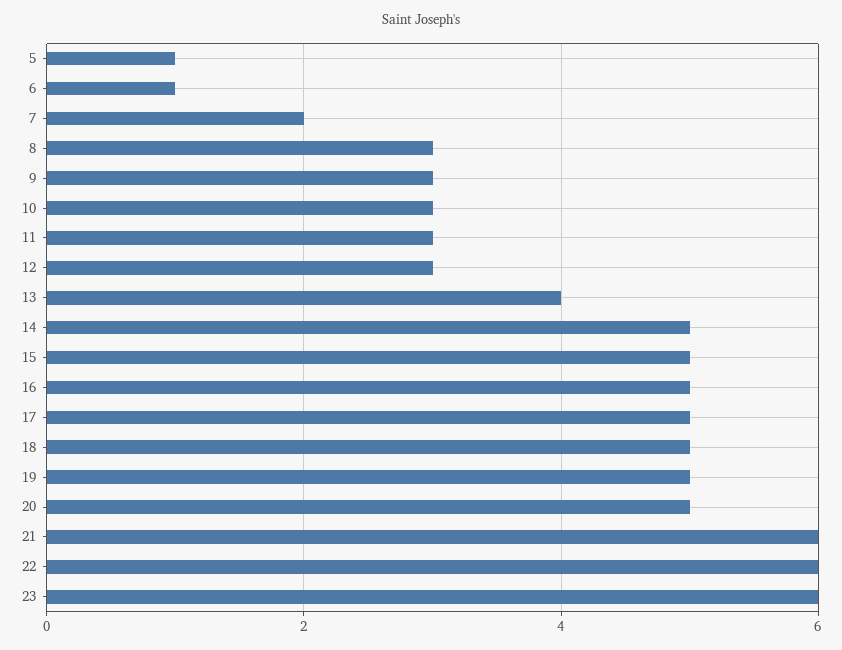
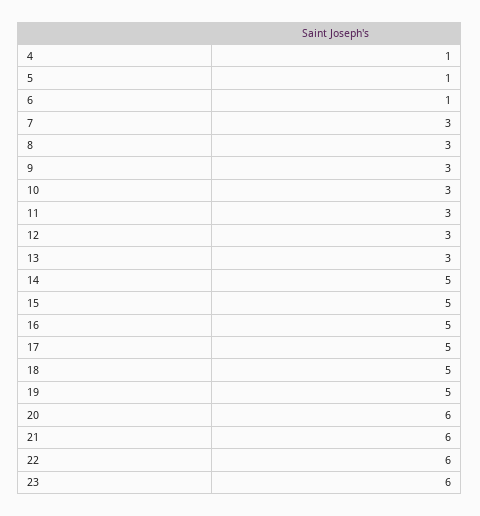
  {
    "5": 1,
    "6": 1,
-   "7": 2,
+   "7": 3,
    "8": 3,
    "9": 3,
    "10": 3,
    "11": 3,
    "12": 3,
-   "13": 4,
+   "13": 3,
    "14": 5,
    "15": 5,
    "16": 5,
    "17": 5,
    "18": 5,
    "19": 5,
-   "20": 5,
+   "20": 6,
    "21": 6,
    "22": 6,
-   "23": 6
+   "23": 6,
+   "4": 1
  }

